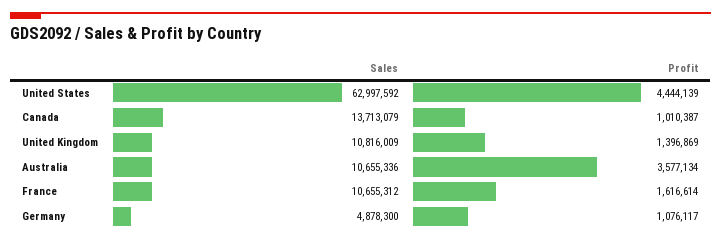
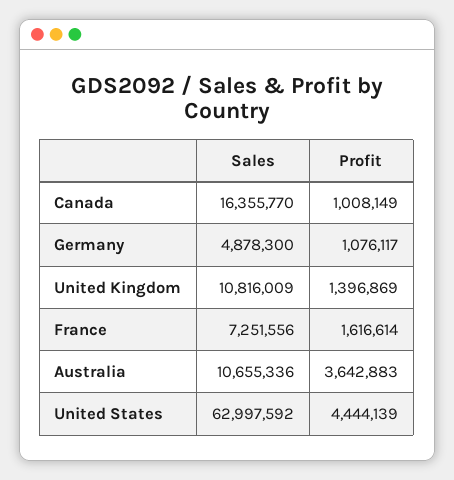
  {
    "Sales": {
      "United States": 62997592,
-     "Canada": 13713079,
+     "Canada": 16355770,
      "United Kingdom": 10816009,
      "Australia": 10655336,
-     "France": 10655312,
+     "France": 7251556,
      "Germany": 4878300
    },
    "Profit": {
      "United States": 4444139,
-     "Canada": 1010387,
+     "Canada": 1008149,
      "United Kingdom": 1396869,
-     "Australia": 3577134,
+     "Australia": 3642883,
      "France": 1616614,
      "Germany": 1076117
    }
  }

